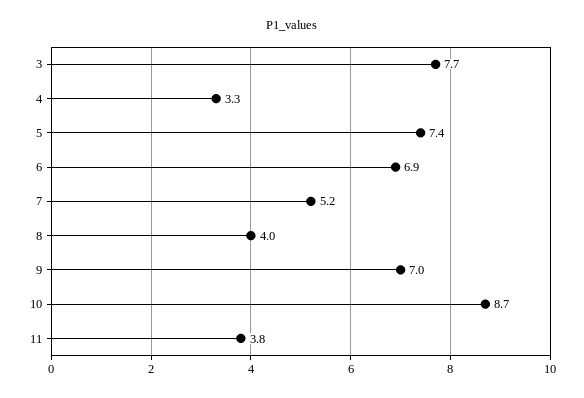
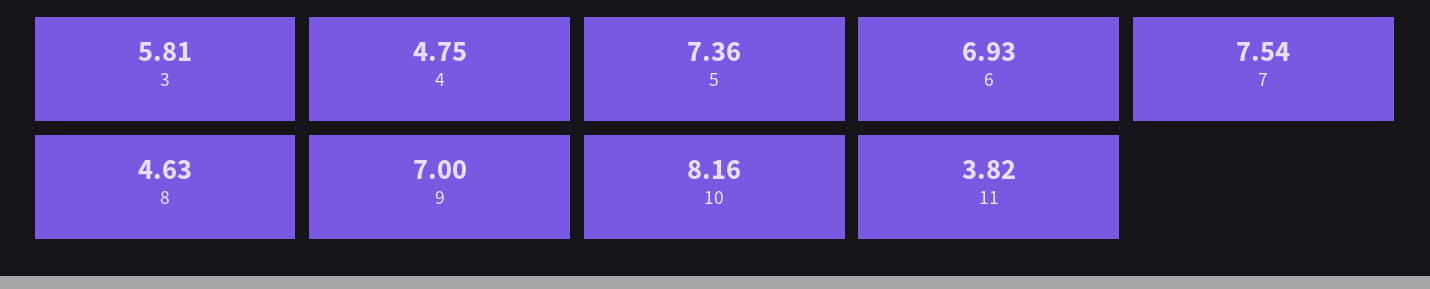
  {
-   "3": 7.7,
+   "3": 5.81,
-   "4": 3.3,
+   "4": 4.75,
    "5": 7.36,
    "6": 6.93,
-   "7": 5.2,
+   "7": 7.54,
-   "8": 4,
+   "8": 4.63,
    "9": 7,
-   "10": 8.7,
+   "10": 8.16,
    "11": 3.82
  }

